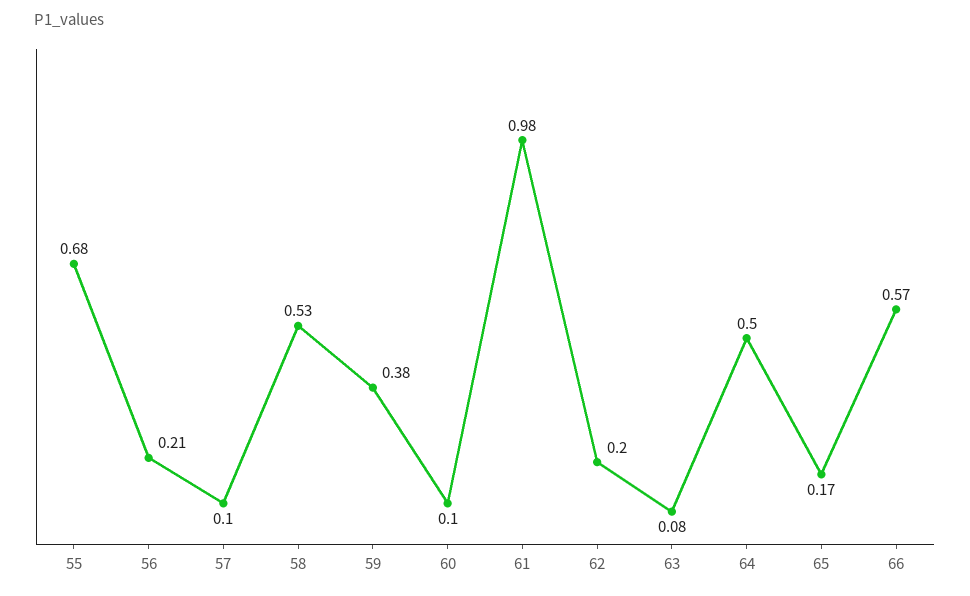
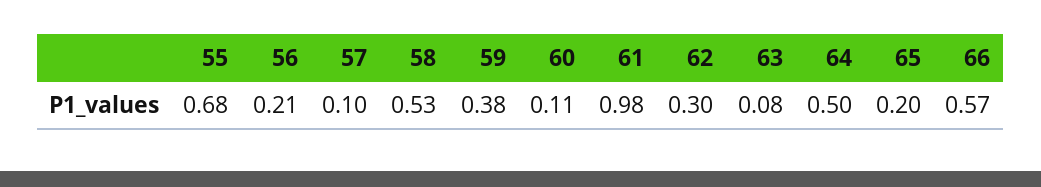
  {
    "55": 0.68,
    "56": 0.21,
    "57": 0.1,
    "58": 0.53,
    "59": 0.38,
-   "60": 0.1,
+   "60": 0.11,
    "61": 0.98,
-   "62": 0.2,
+   "62": 0.3,
    "63": 0.08,
    "64": 0.5,
-   "65": 0.17,
+   "65": 0.2,
    "66": 0.57
  }

